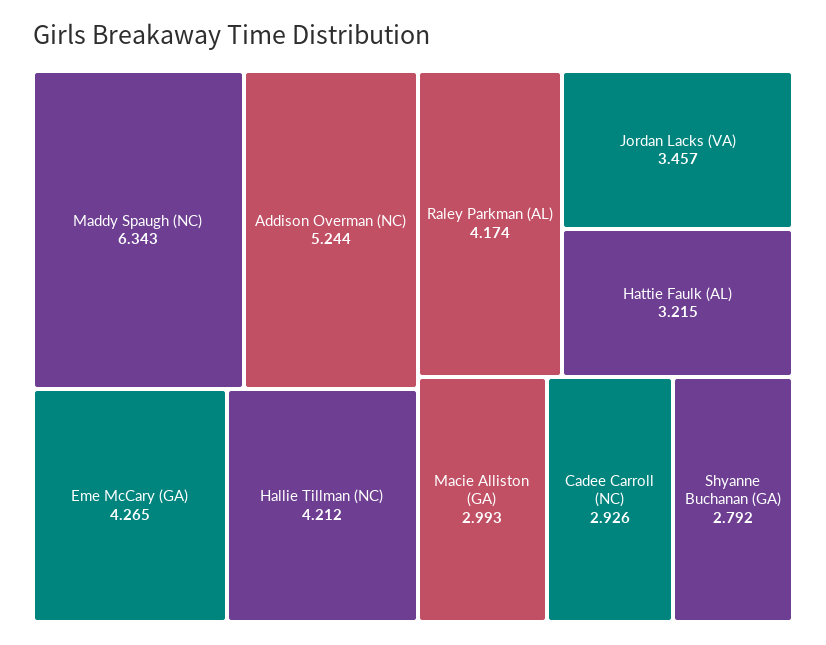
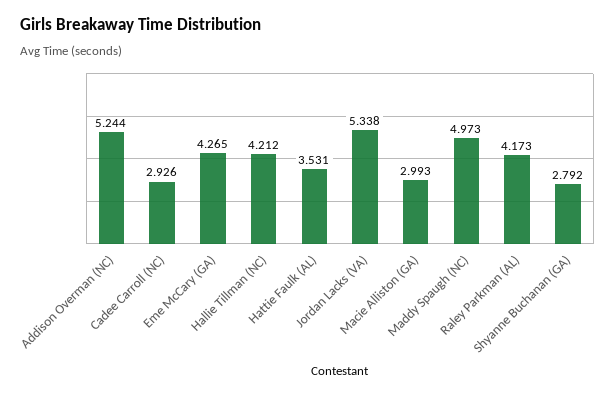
  {
-   "Maddy Spaugh (NC)": 6.343,
+   "Maddy Spaugh (NC)": 4.973,
    "Addison Overman (NC)": 5.244,
    "Eme McCary (GA)": 4.265,
    "Hallie Tillman (NC)": 4.212,
-   "Raley Parkman (AL)": 4.174,
+   "Raley Parkman (AL)": 4.173,
-   "Jordan Lacks (VA)": 3.457,
+   "Jordan Lacks (VA)": 5.338,
-   "Hattie Faulk (AL)": 3.215,
+   "Hattie Faulk (AL)": 3.531,
    "Macie Alliston (GA)": 2.993,
    "Cadee Carroll (NC)": 2.926,
    "Shyanne Buchanan (GA)": 2.792
  }

